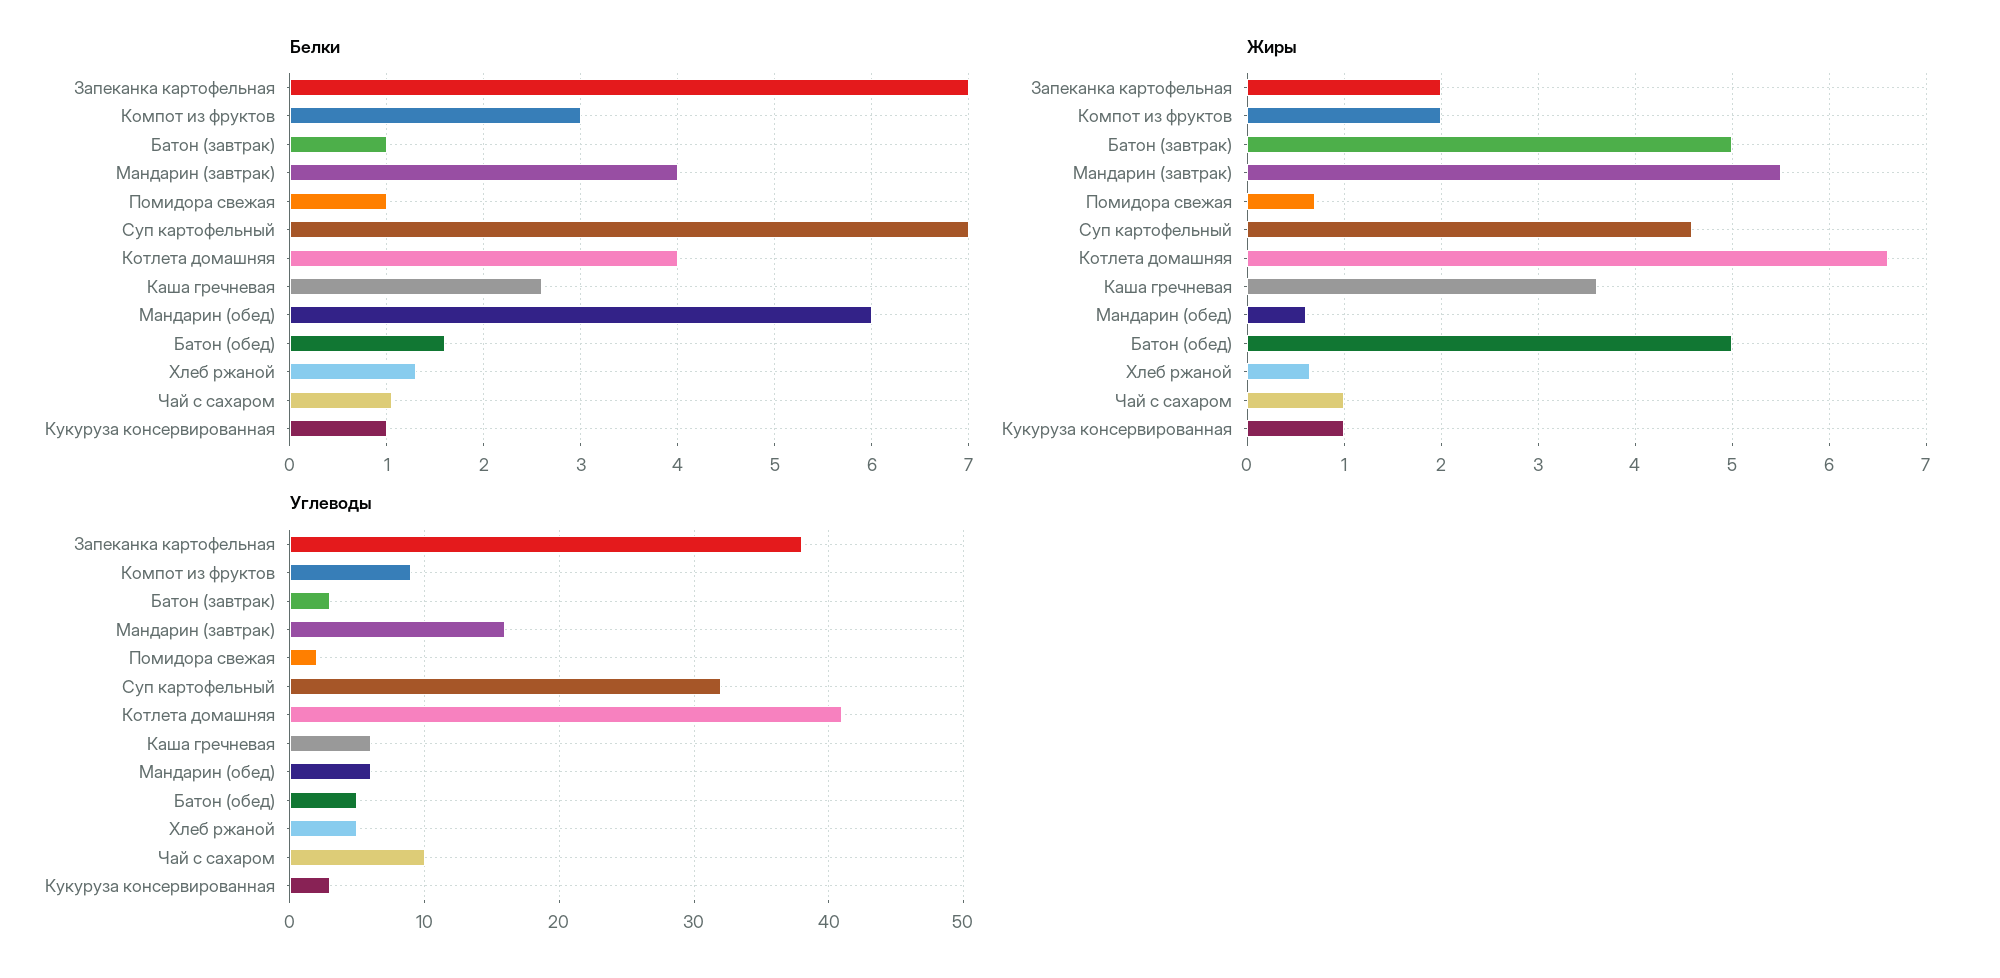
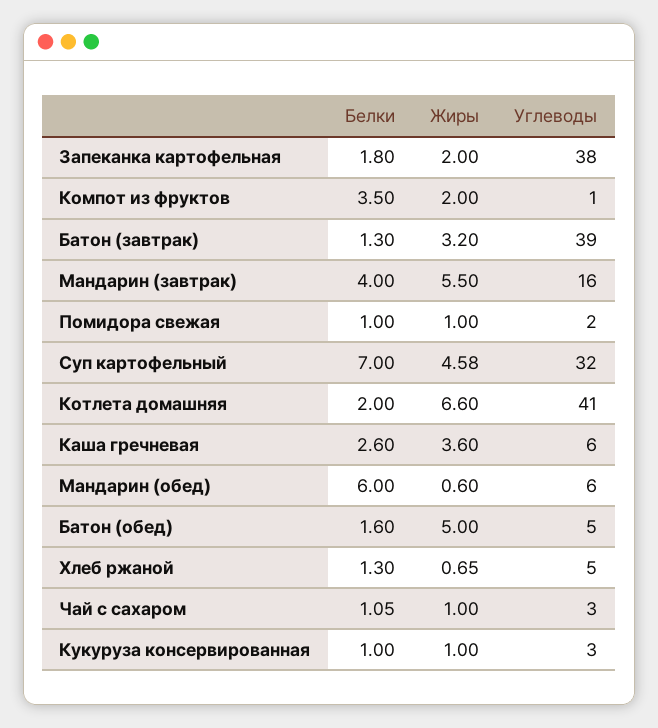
  {
    "Белки": {
-     "Запеканка картофельная": 7,
+     "Запеканка картофельная": 1.8,
-     "Компот из фруктов": 3,
+     "Компот из фруктов": 3.5,
-     "Батон (завтрак)": 1,
+     "Батон (завтрак)": 1.3,
      "Мандарин (завтрак)": 4,
      "Помидора свежая": 1,
      "Суп картофельный": 7,
-     "Котлета домашняя": 4,
+     "Котлета домашняя": 2,
      "Каша гречневая": 2.6,
      "Мандарин (обед)": 6,
      "Батон (обед)": 1.6,
      "Хлеб ржаной": 1.3,
      "Чай с сахаром": 1.05,
      "Кукуруза консервированная": 1
    },
    "Жиры": {
      "Запеканка картофельная": 2,
      "Компот из фруктов": 2,
-     "Батон (завтрак)": 5,
+     "Батон (завтрак)": 3.2,
      "Мандарин (завтрак)": 5.5,
-     "Помидора свежая": 0.7,
+     "Помидора свежая": 1,
      "Суп картофельный": 4.58,
      "Котлета домашняя": 6.6,
      "Каша гречневая": 3.6,
      "Мандарин (обед)": 0.6,
      "Батон (обед)": 5,
      "Хлеб ржаной": 0.65,
      "Чай с сахаром": 1,
      "Кукуруза консервированная": 1
    },
    "Углеводы": {
      "Запеканка картофельная": 38,
-     "Компот из фруктов": 9,
+     "Компот из фруктов": 1,
-     "Батон (завтрак)": 3,
+     "Батон (завтрак)": 39,
      "Мандарин (завтрак)": 16,
      "Помидора свежая": 2,
      "Суп картофельный": 32,
      "Котлета домашняя": 41,
      "Каша гречневая": 6,
      "Мандарин (обед)": 6,
      "Батон (обед)": 5,
      "Хлеб ржаной": 5,
-     "Чай с сахаром": 10,
+     "Чай с сахаром": 3,
      "Кукуруза консервированная": 3
    }
  }

